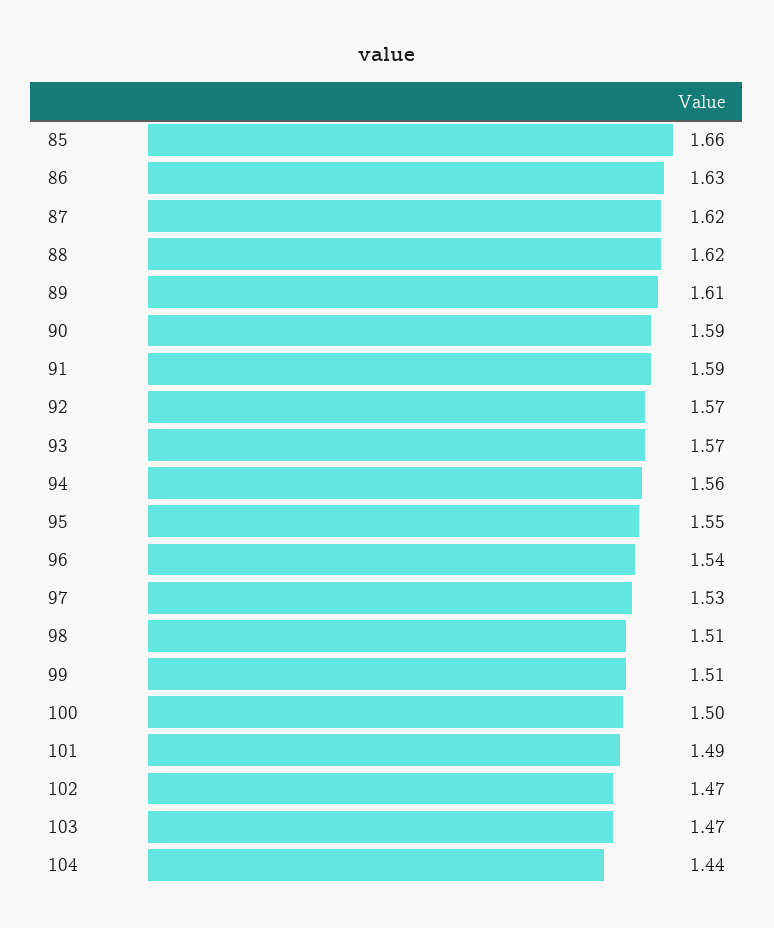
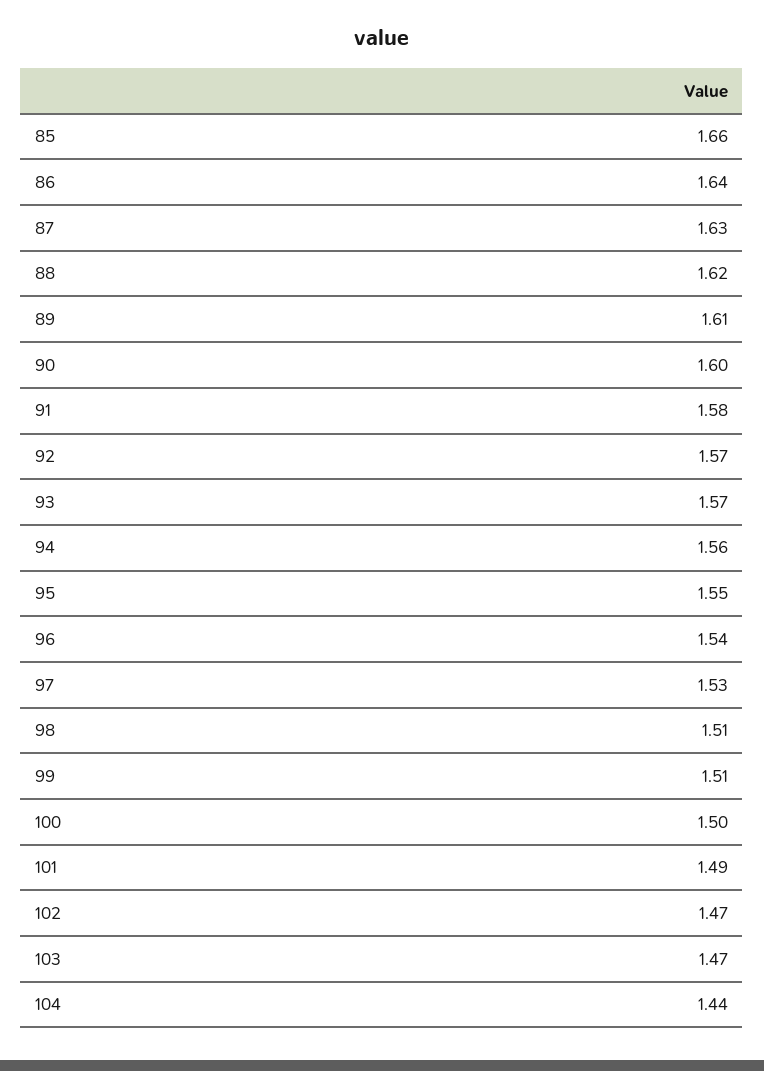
  {
    "85": 1.66,
-   "86": 1.63,
+   "86": 1.64,
-   "87": 1.62,
+   "87": 1.63,
    "88": 1.62,
    "89": 1.61,
-   "90": 1.59,
+   "90": 1.6,
-   "91": 1.59,
+   "91": 1.58,
    "92": 1.57,
    "93": 1.57,
    "94": 1.56,
    "95": 1.55,
    "96": 1.54,
    "97": 1.53,
    "98": 1.51,
    "99": 1.51,
    "100": 1.5,
    "101": 1.49,
    "102": 1.47,
    "103": 1.47,
    "104": 1.44
  }

